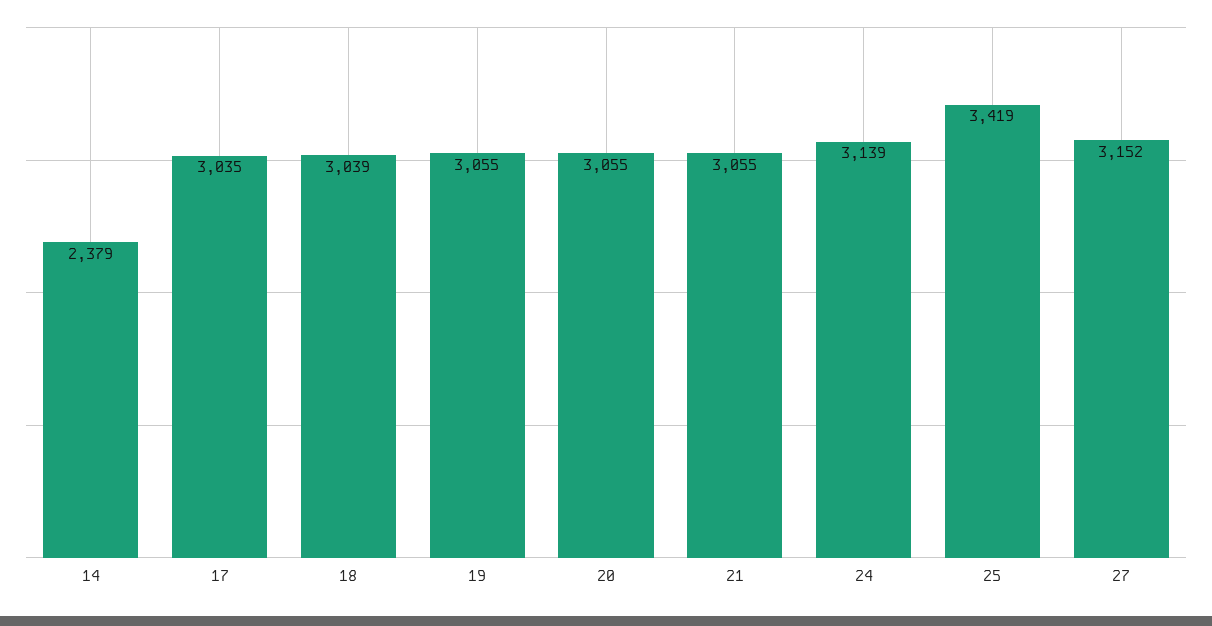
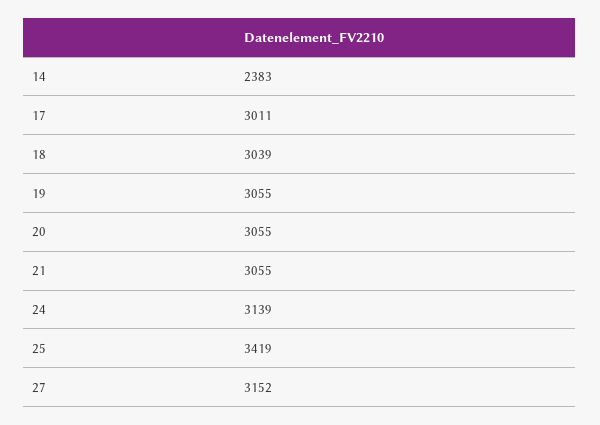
  {
-   "14": 2379,
+   "14": 2383,
-   "17": 3035,
+   "17": 3011,
    "18": 3039,
    "19": 3055,
    "20": 3055,
    "21": 3055,
    "24": 3139,
    "25": 3419,
    "27": 3152
  }

